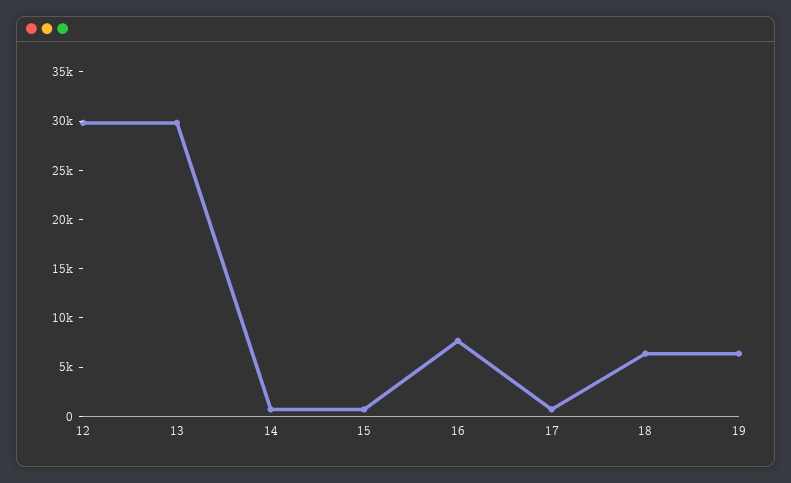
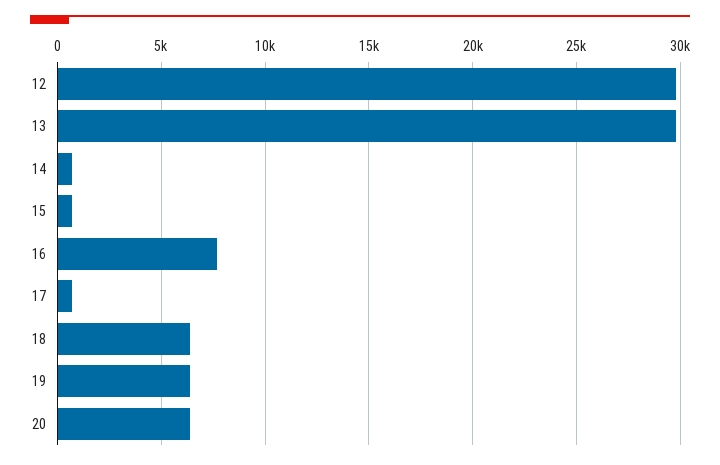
  {
    "12": 30000,
    "13": 30000,
    "14": 500,
    "15": 500,
    "16": 7500,
    "17": 500,
    "18": 6500,
-   "19": 6500
+   "19": 6500,
+   "20": 6500
  }

